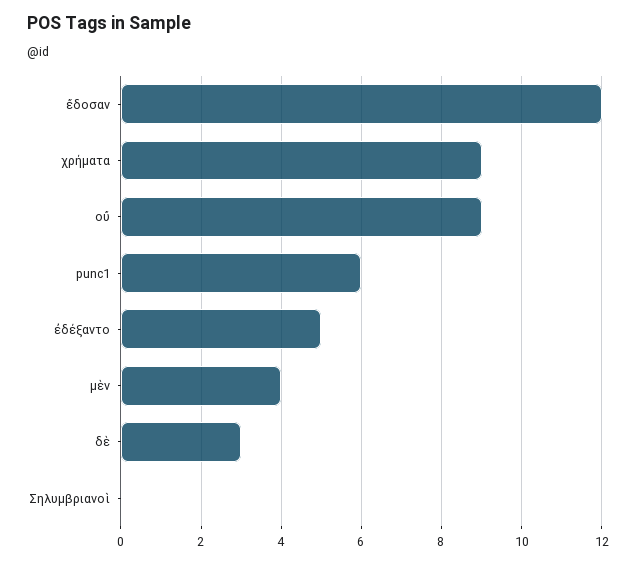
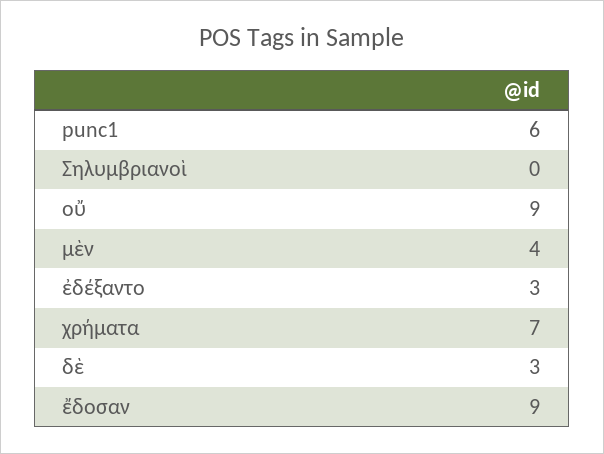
  {
-   "ἔδοσαν": 12,
+   "ἔδοσαν": 9,
-   "χρήματα": 9,
+   "χρήματα": 7,
    "οὔ": 9,
    "punc1": 6,
-   "ἐδέξαντο": 5,
+   "ἐδέξαντο": 3,
    "μὲν": 4,
    "δὲ": 3,
    "Σηλυμβριανοὶ": 0
  }

